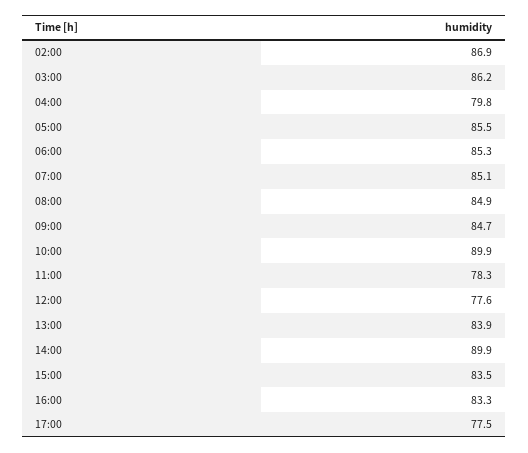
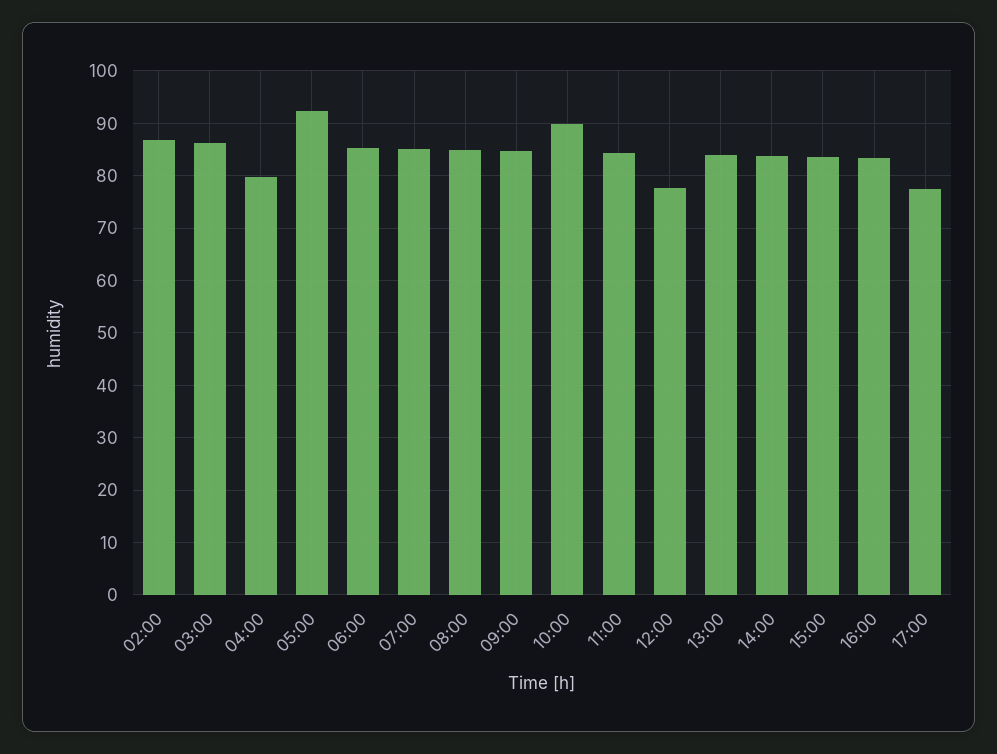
  {
    "02:00": 86.9,
    "03:00": 86.2,
    "04:00": 79.8,
-   "05:00": 85.5,
+   "05:00": 92,
    "06:00": 85.3,
    "07:00": 85.1,
    "08:00": 84.9,
    "09:00": 84.7,
    "10:00": 89.9,
-   "11:00": 78.3,
+   "11:00": 84,
    "12:00": 77.6,
    "13:00": 83.9,
-   "14:00": 89.9,
+   "14:00": 84,
    "15:00": 83.5,
    "16:00": 83.3,
    "17:00": 77.5
  }

